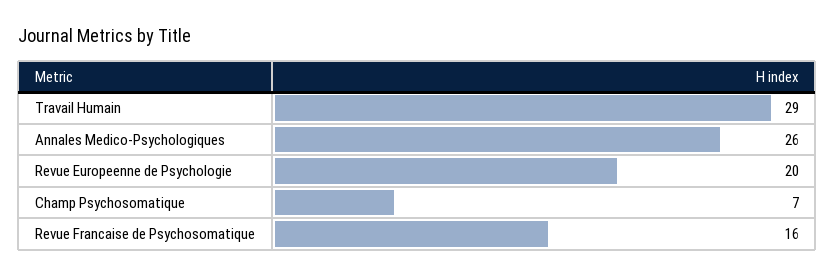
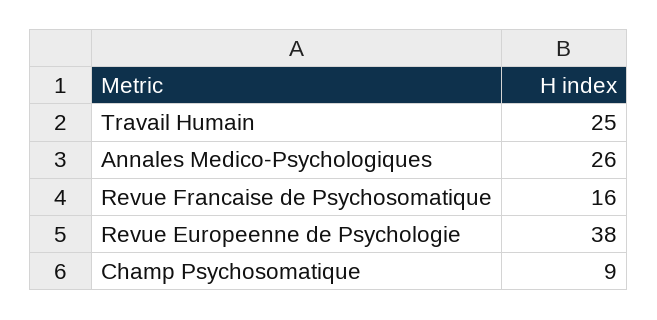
  {
-   "Travail Humain": 29,
+   "Travail Humain": 25,
    "Annales Medico-Psychologiques": 26,
-   "Revue Europeenne de Psychologie": 20,
+   "Revue Europeenne de Psychologie": 38,
-   "Champ Psychosomatique": 7,
+   "Champ Psychosomatique": 9,
    "Revue Francaise de Psychosomatique": 16
  }

